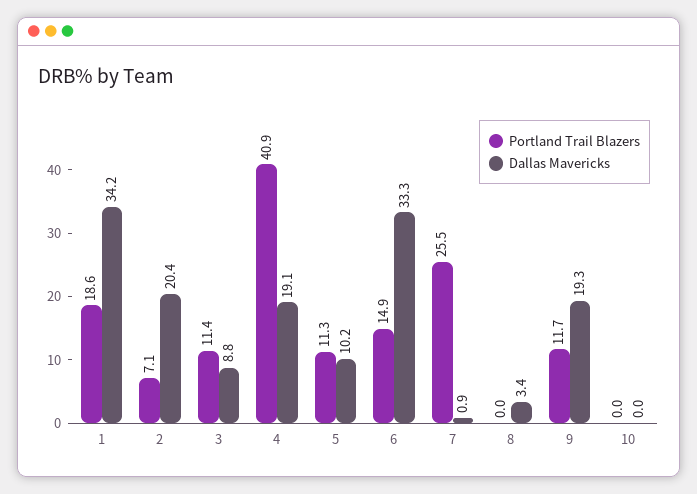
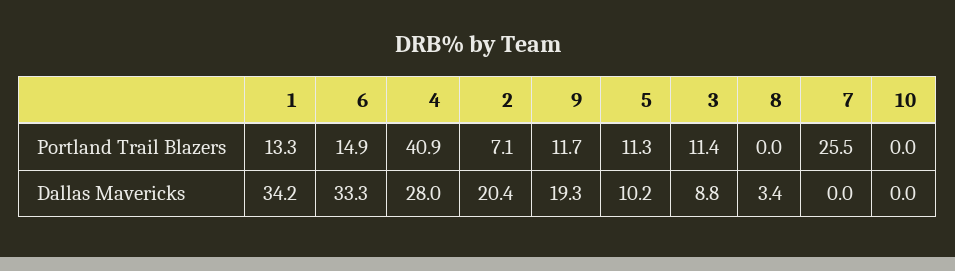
  {
    "Portland Trail Blazers": {
-     "1": 18.6,
+     "1": 13.3,
      "2": 7.1,
      "3": 11.4,
      "4": 40.9,
      "5": 11.3,
      "6": 14.9,
      "7": 25.5,
      "8": 0,
      "9": 11.7,
      "10": 0
    },
    "Dallas Mavericks": {
      "1": 34.2,
      "2": 20.4,
      "3": 8.8,
-     "4": 19.1,
+     "4": 28,
      "5": 10.2,
      "6": 33.3,
-     "7": 0.9,
+     "7": 0,
      "8": 3.4,
      "9": 19.3,
      "10": 0
    }
  }

